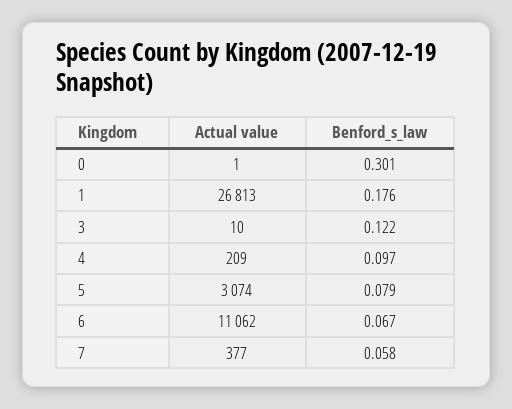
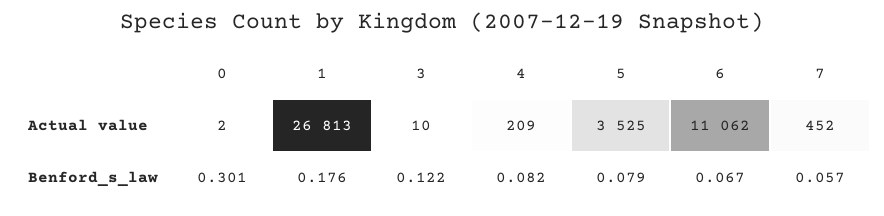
  {
    "Actual value": {
-     "0": 1,
+     "0": 2,
      "1": 26813,
      "3": 10,
      "4": 209,
-     "5": 3074,
+     "5": 3525,
      "6": 11062,
-     "7": 377
+     "7": 452
    },
    "Benford_s_law": {
      "0": 0.301,
      "1": 0.176,
      "3": 0.122,
-     "4": 0.097,
+     "4": 0.082,
      "5": 0.079,
      "6": 0.067,
-     "7": 0.058
+     "7": 0.057
    }
  }

